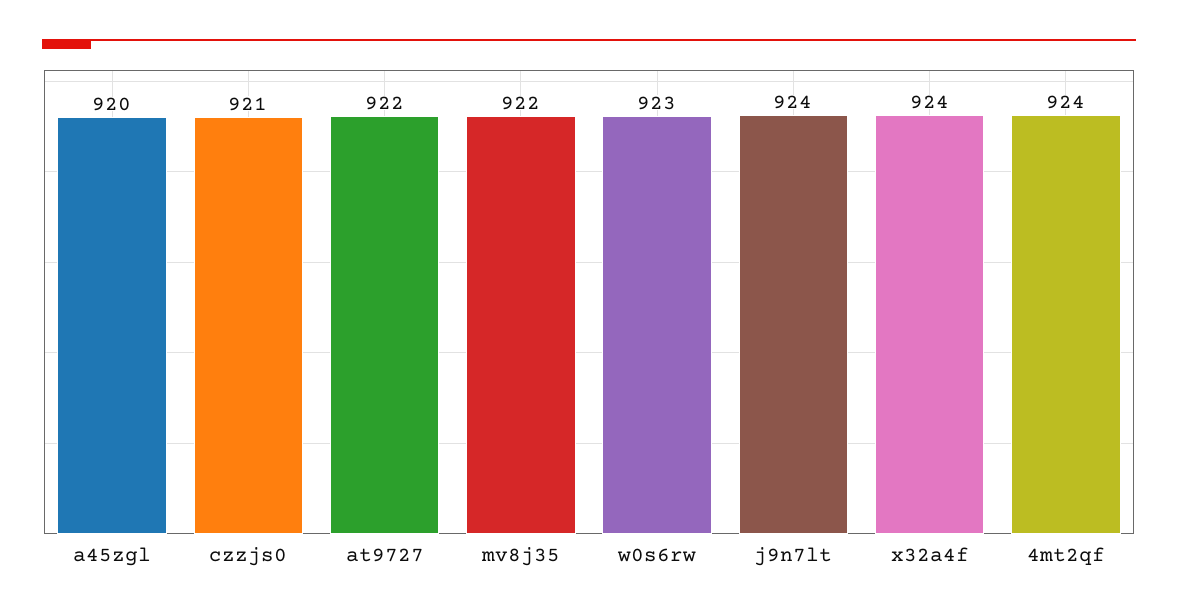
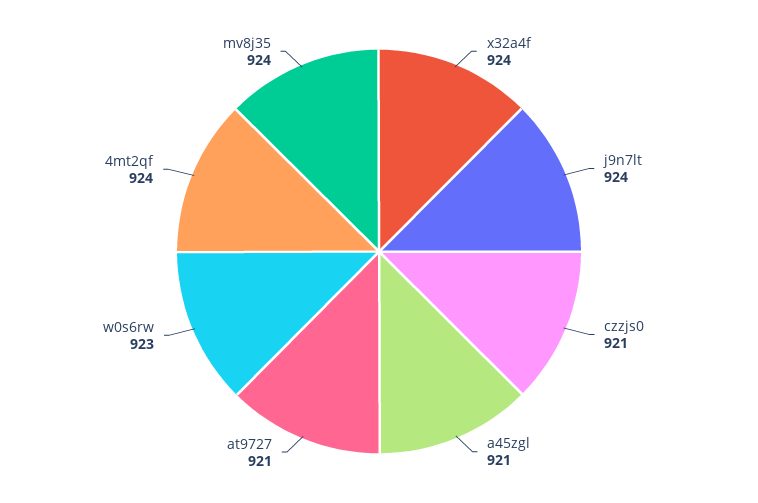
  {
-   "a45zgl": 920,
+   "a45zgl": 921,
    "czzjs0": 921,
-   "at9727": 922,
+   "at9727": 921,
-   "mv8j35": 922,
+   "mv8j35": 924,
    "w0s6rw": 923,
    "j9n7lt": 924,
    "x32a4f": 924,
    "4mt2qf": 924
  }

